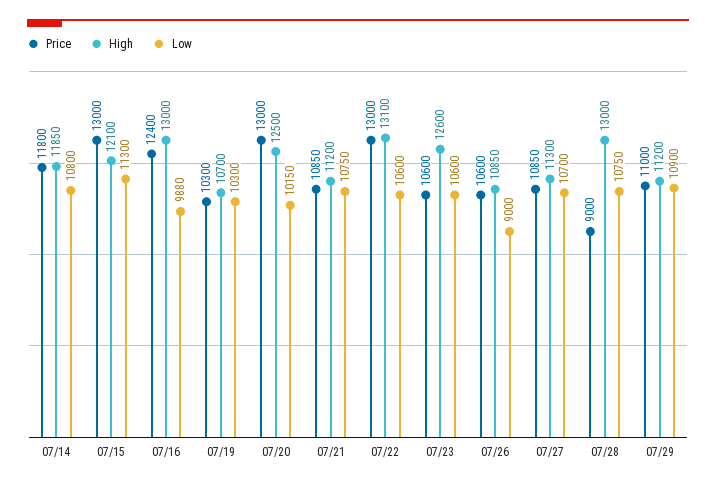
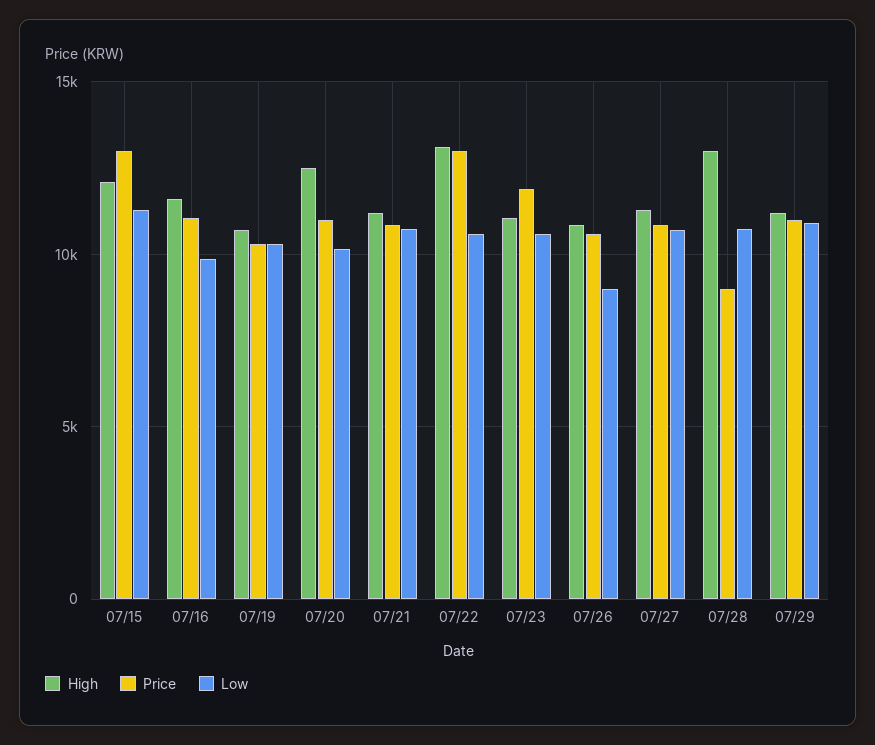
  {
    "Price": {
-     "07/14": 11800,
      "07/15": 13000,
-     "07/16": 12400,
+     "07/16": 11000,
      "07/19": 10300,
-     "07/20": 13000,
+     "07/20": 11000,
      "07/21": 10850,
      "07/22": 13000,
-     "07/23": 10600,
+     "07/23": 12000,
      "07/26": 10600,
      "07/27": 10850,
      "07/28": 9000,
      "07/29": 11000
    },
    "High": {
-     "07/14": 11850,
      "07/15": 12100,
-     "07/16": 13000,
+     "07/16": 11500,
      "07/19": 10700,
      "07/20": 12500,
      "07/21": 11200,
      "07/22": 13100,
-     "07/23": 12600,
+     "07/23": 11000,
      "07/26": 10850,
      "07/27": 11300,
      "07/28": 13000,
      "07/29": 11200
    },
    "Low": {
-     "07/14": 10800,
      "07/15": 11300,
      "07/16": 9880,
      "07/19": 10300,
      "07/20": 10150,
      "07/21": 10750,
      "07/22": 10600,
      "07/23": 10600,
      "07/26": 9000,
      "07/27": 10700,
      "07/28": 10750,
      "07/29": 10900
    }
  }

